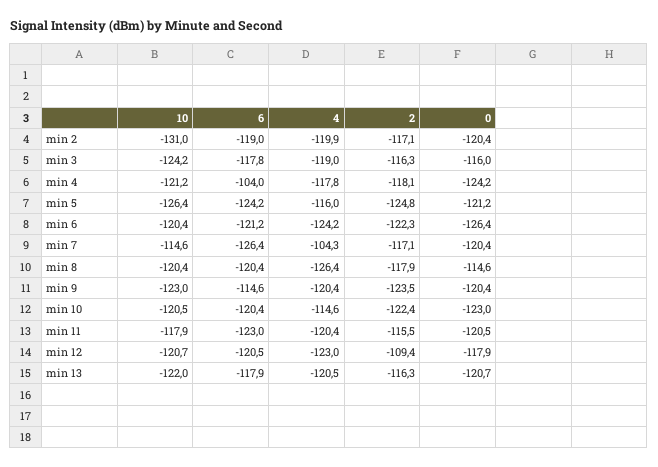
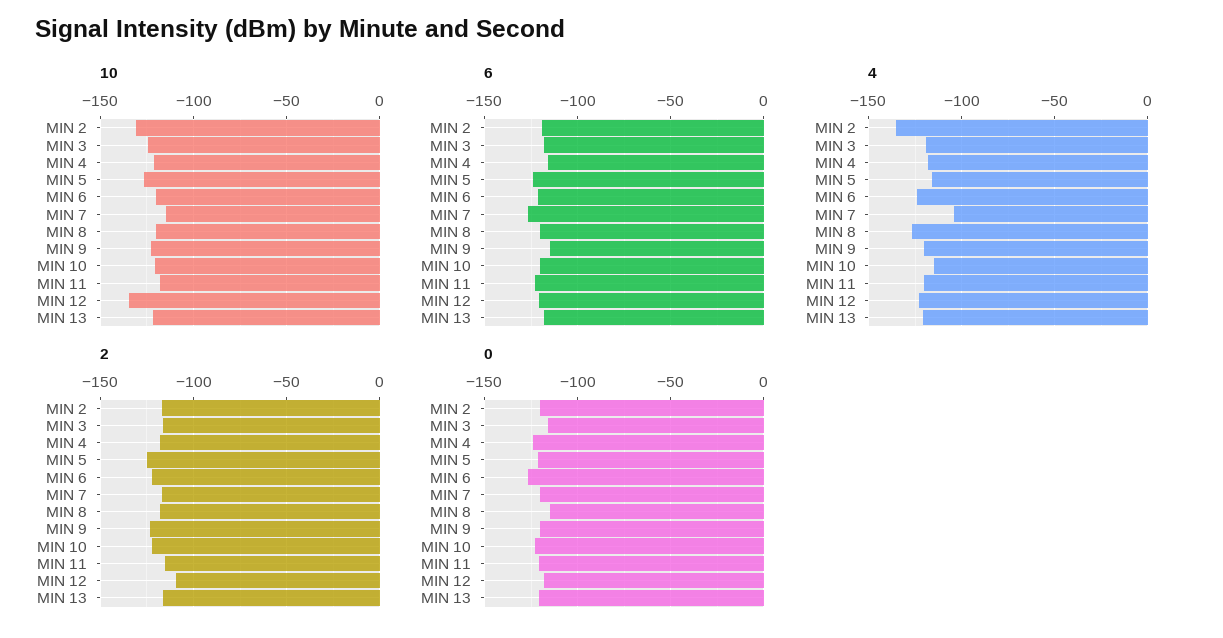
  {
    "10": {
      "min 2": -131,
      "min 3": -124.2,
      "min 4": -121.2,
      "min 5": -126.4,
      "min 6": -120.4,
      "min 7": -114.6,
      "min 8": -120.4,
      "min 9": -123,
      "min 10": -120.5,
      "min 11": -117.9,
-     "min 12": -120.7,
+     "min 12": -135,
      "min 13": -122
    },
    "6": {
      "min 2": -119,
      "min 3": -117.8,
-     "min 4": -104,
+     "min 4": -115,
      "min 5": -124.2,
      "min 6": -121.2,
      "min 7": -126.4,
      "min 8": -120.4,
      "min 9": -114.6,
      "min 10": -120.4,
      "min 11": -123,
      "min 12": -120.5,
      "min 13": -117.9
    },
    "4": {
-     "min 2": -119.9,
+     "min 2": -135,
      "min 3": -119,
      "min 4": -117.8,
      "min 5": -116,
      "min 6": -124.2,
      "min 7": -104.3,
      "min 8": -126.4,
      "min 9": -120.4,
      "min 10": -114.6,
      "min 11": -120.4,
      "min 12": -123,
      "min 13": -120.5
    },
    "2": {
      "min 2": -117.1,
      "min 3": -116.3,
      "min 4": -118.1,
      "min 5": -124.8,
      "min 6": -122.3,
      "min 7": -117.1,
      "min 8": -117.9,
      "min 9": -123.5,
      "min 10": -122.4,
      "min 11": -115.5,
      "min 12": -109.4,
      "min 13": -116.3
    },
    "0": {
      "min 2": -120.4,
      "min 3": -116,
      "min 4": -124.2,
      "min 5": -121.2,
      "min 6": -126.4,
      "min 7": -120.4,
      "min 8": -114.6,
      "min 9": -120.4,
      "min 10": -123,
      "min 11": -120.5,
      "min 12": -117.9,
      "min 13": -120.7
    }
  }

